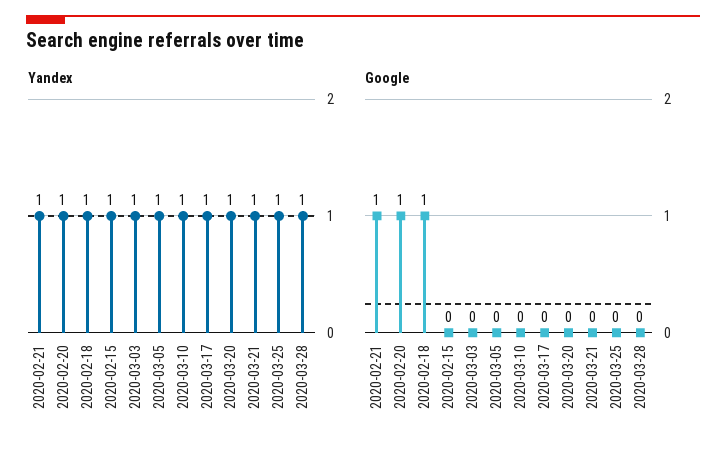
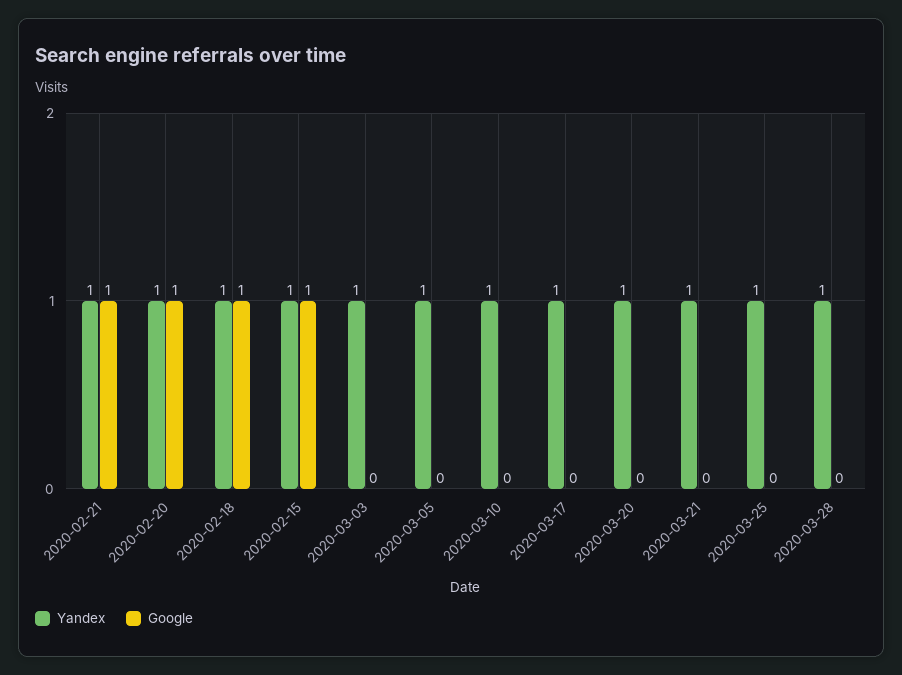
  {
    "Yandex": {
      "2020-02-21": 1,
      "2020-02-20": 1,
      "2020-02-18": 1,
      "2020-02-15": 1,
      "2020-03-03": 1,
      "2020-03-05": 1,
      "2020-03-10": 1,
      "2020-03-17": 1,
      "2020-03-20": 1,
      "2020-03-21": 1,
      "2020-03-25": 1,
      "2020-03-28": 1
    },
    "Google": {
      "2020-02-21": 1,
      "2020-02-20": 1,
      "2020-02-18": 1,
-     "2020-02-15": 0,
+     "2020-02-15": 1,
      "2020-03-03": 0,
      "2020-03-05": 0,
      "2020-03-10": 0,
      "2020-03-17": 0,
      "2020-03-20": 0,
      "2020-03-21": 0,
      "2020-03-25": 0,
      "2020-03-28": 0
    }
  }

